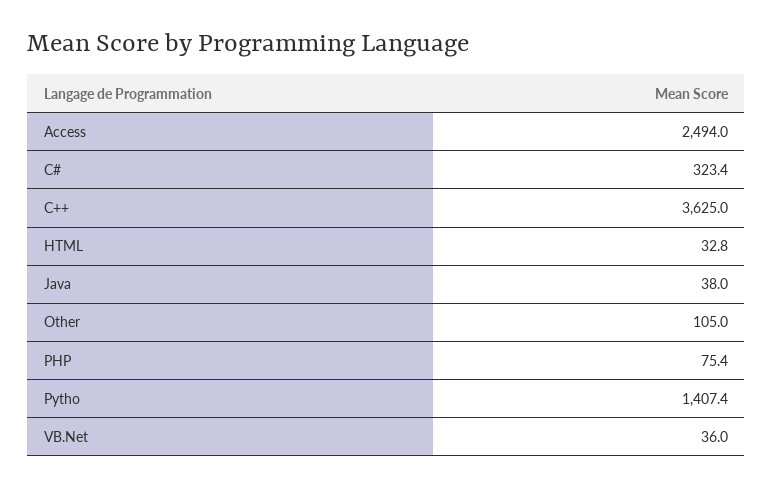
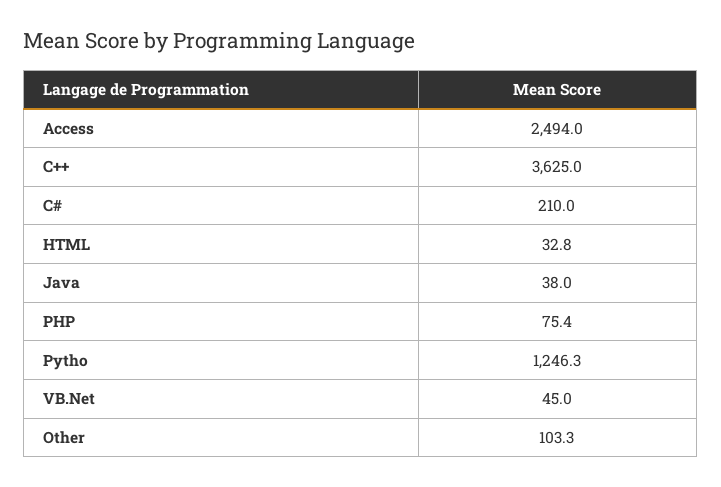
  {
    "Access": 2494,
-   "C#": 323.4,
+   "C#": 210,
    "C++": 3625,
    "HTML": 32.8,
    "Java": 38,
-   "Other": 105,
+   "Other": 103.3,
    "PHP": 75.4,
-   "Pytho": 1407.4,
+   "Pytho": 1246.3,
-   "VB.Net": 36
+   "VB.Net": 45
  }

